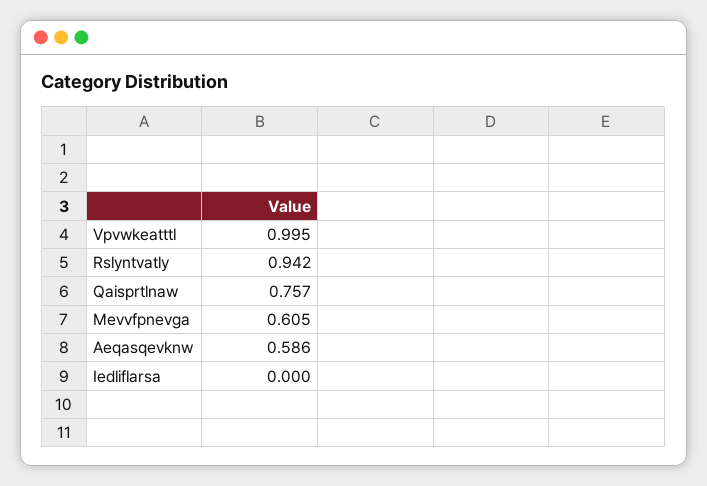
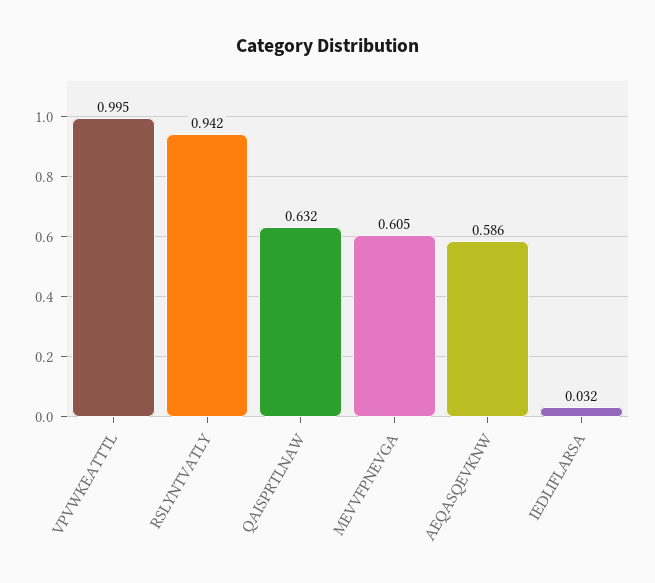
  {
    "Vpvwkeatttl": 0.995,
    "Rslyntvatly": 0.942,
-   "Qaisprtlnaw": 0.757,
+   "Qaisprtlnaw": 0.632,
    "Mevvfpnevga": 0.605,
    "Aeqasqevknw": 0.586,
-   "Iedliflarsa": 0
+   "Iedliflarsa": 0.032
  }

